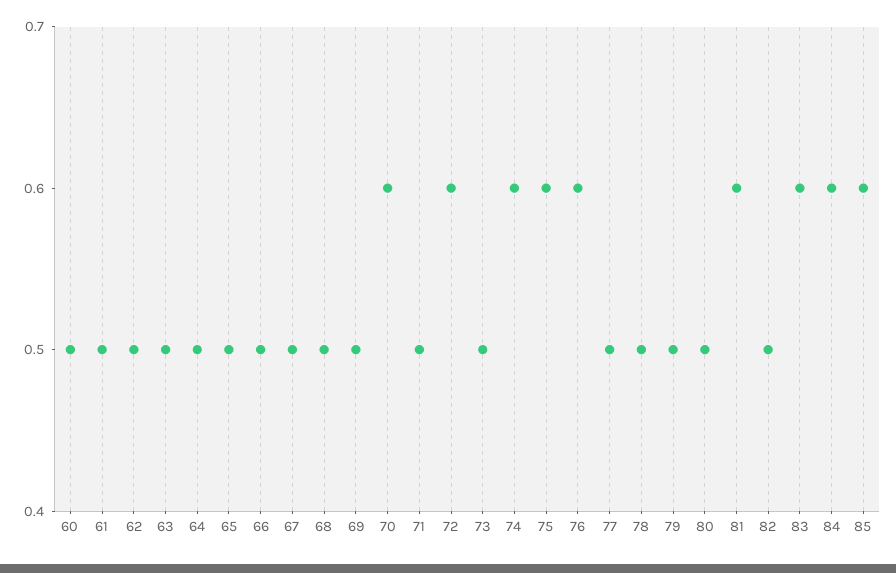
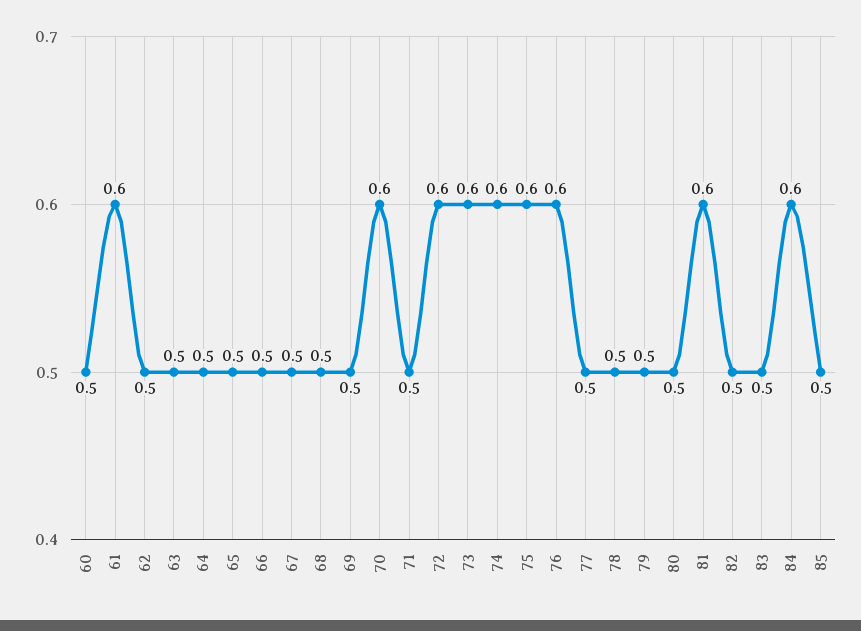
  {
    "60": 0.5,
-   "61": 0.5,
+   "61": 0.6,
    "62": 0.5,
    "63": 0.5,
    "64": 0.5,
    "65": 0.5,
    "66": 0.5,
    "67": 0.5,
    "68": 0.5,
    "69": 0.5,
    "70": 0.6,
    "71": 0.5,
    "72": 0.6,
-   "73": 0.5,
+   "73": 0.6,
    "74": 0.6,
    "75": 0.6,
    "76": 0.6,
    "77": 0.5,
    "78": 0.5,
    "79": 0.5,
    "80": 0.5,
    "81": 0.6,
    "82": 0.5,
-   "83": 0.6,
+   "83": 0.5,
    "84": 0.6,
-   "85": 0.6
+   "85": 0.5
  }

